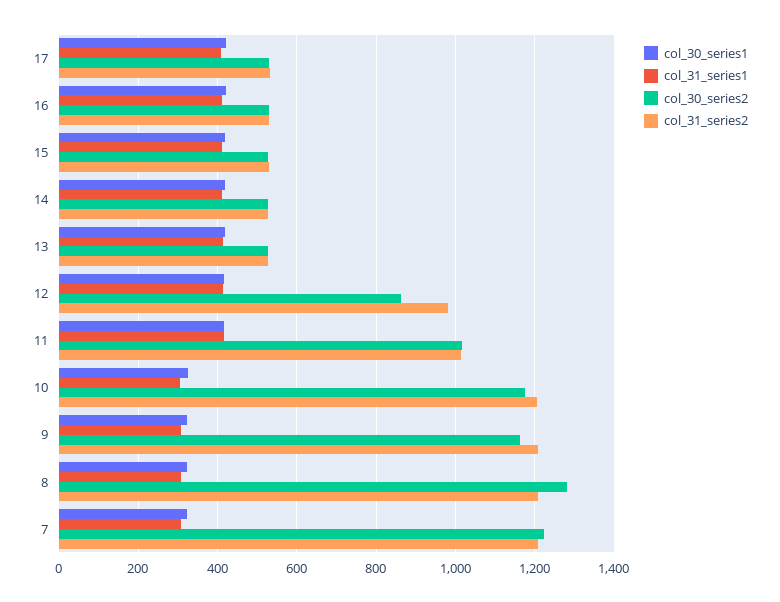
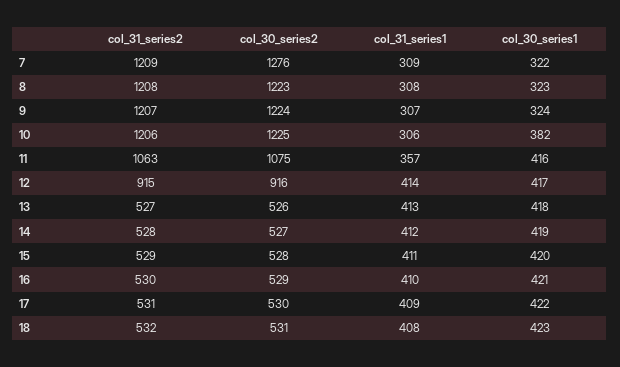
  {
    "col_30_series1": {
      "17": 422,
      "16": 421,
      "15": 420,
      "14": 419,
      "13": 418,
      "12": 417,
      "11": 416,
-     "10": 320,
+     "10": 382,
      "9": 324,
      "8": 323,
-     "7": 322
+     "7": 322,
+     "18": 423
    },
    "col_31_series1": {
      "17": 409,
      "16": 410,
      "15": 411,
      "14": 412,
      "13": 413,
      "12": 414,
-     "11": 420,
+     "11": 357,
      "10": 306,
      "9": 307,
      "8": 308,
-     "7": 309
+     "7": 309,
+     "18": 408
    },
    "col_30_series2": {
      "17": 530,
      "16": 529,
      "15": 528,
      "14": 527,
      "13": 526,
-     "12": 860,
+     "12": 916,
-     "11": 1020,
+     "11": 1075,
-     "10": 1180,
+     "10": 1225,
-     "9": 1160,
+     "9": 1224,
-     "8": 1280,
+     "8": 1223,
-     "7": 1220
+     "7": 1276,
+     "18": 531
    },
    "col_31_series2": {
      "17": 531,
      "16": 530,
      "15": 529,
      "14": 528,
      "13": 527,
-     "12": 980,
+     "12": 915,
-     "11": 1020,
+     "11": 1063,
      "10": 1206,
      "9": 1207,
      "8": 1208,
-     "7": 1209
+     "7": 1209,
+     "18": 532
    }
  }

